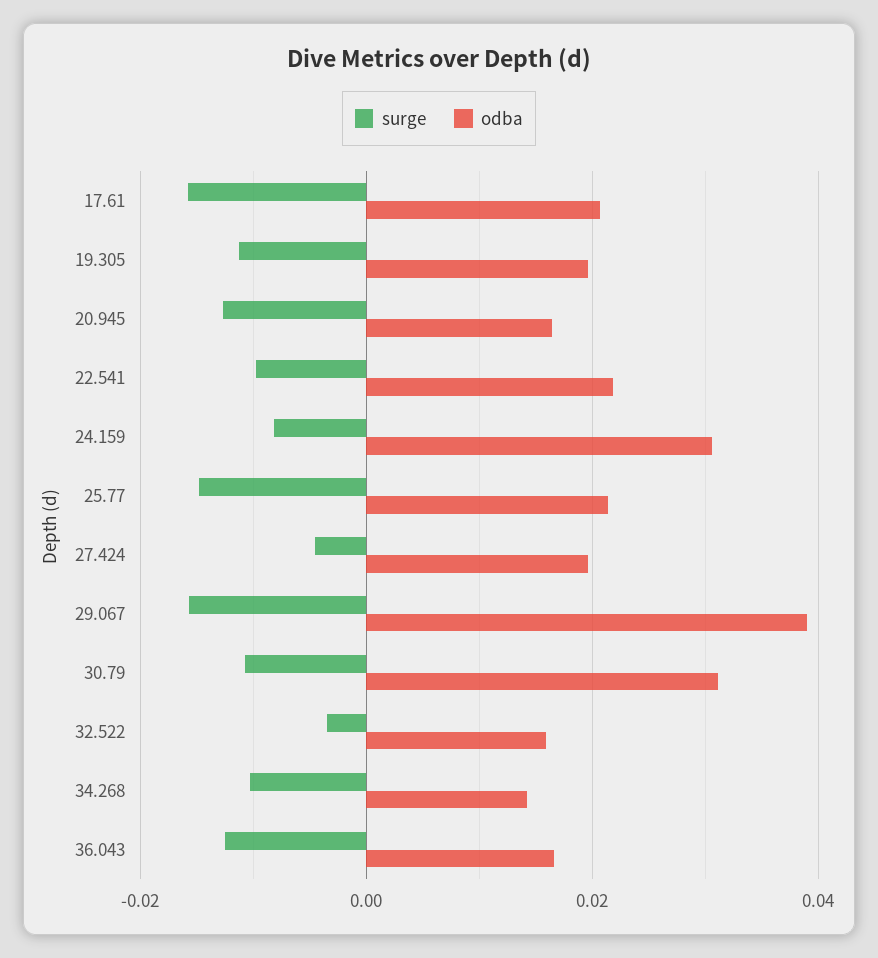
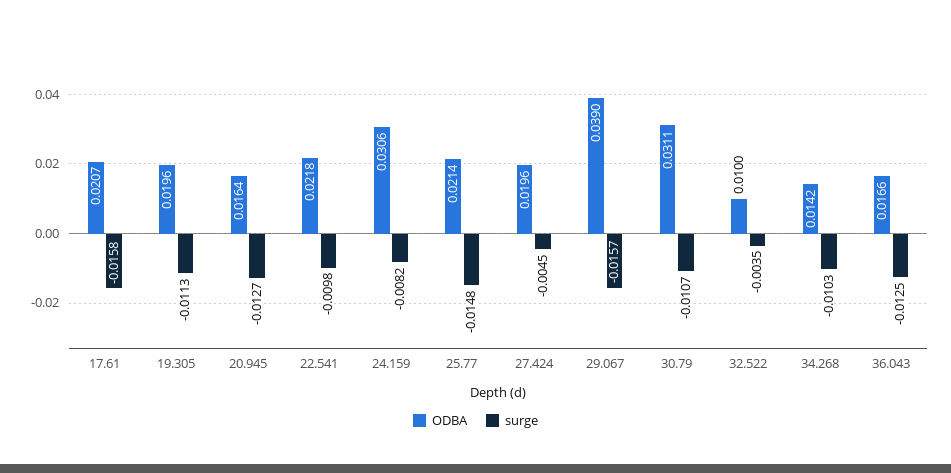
  {
    "surge": {
      "17.61": -0.0158,
      "19.305": -0.0113,
      "20.945": -0.0127,
      "22.541": -0.0098,
      "24.159": -0.0082,
      "25.77": -0.0148,
      "27.424": -0.0045,
      "29.067": -0.0157,
      "30.79": -0.0107,
      "32.522": -0.0035,
      "34.268": -0.0103,
      "36.043": -0.0125
    },
    "odba": {
      "17.61": 0.0207,
      "19.305": 0.0196,
      "20.945": 0.0164,
      "22.541": 0.0218,
      "24.159": 0.0306,
      "25.77": 0.0214,
      "27.424": 0.0196,
      "29.067": 0.039,
      "30.79": 0.0311,
-     "32.522": 0.016,
+     "32.522": 0.01,
      "34.268": 0.0142,
      "36.043": 0.0166
    }
  }

